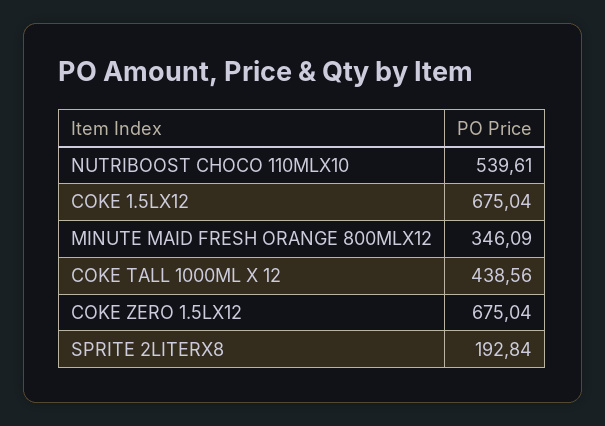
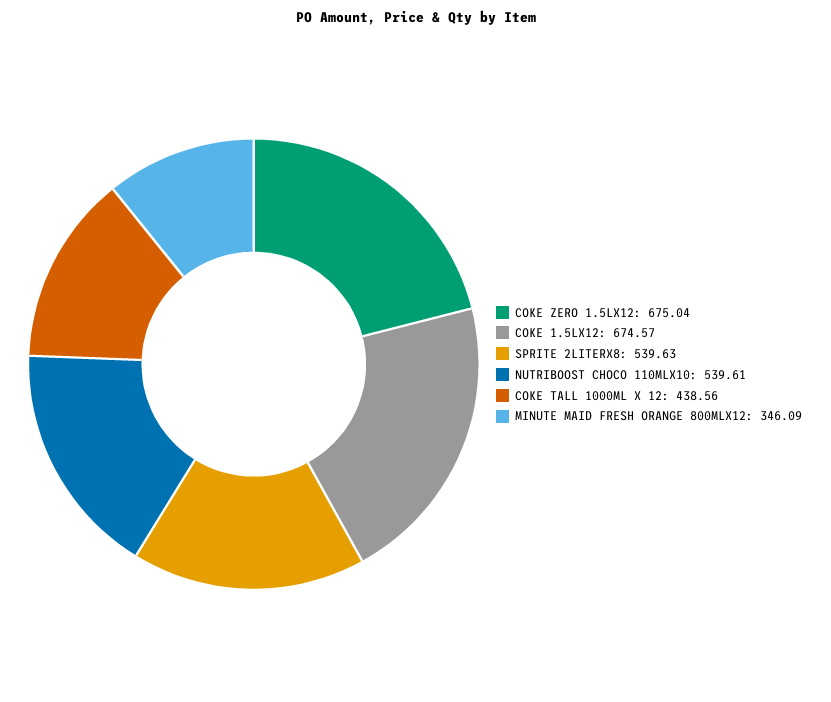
  {
    "NUTRIBOOST CHOCO 110MLX10": 539.61,
-   "COKE 1.5LX12": 675.04,
+   "COKE 1.5LX12": 674.57,
    "MINUTE MAID FRESH ORANGE 800MLX12": 346.09,
    "COKE TALL 1000ML X 12": 438.56,
    "COKE ZERO 1.5LX12": 675.04,
-   "SPRITE 2LITERX8": 192.84
+   "SPRITE 2LITERX8": 539.63
  }

